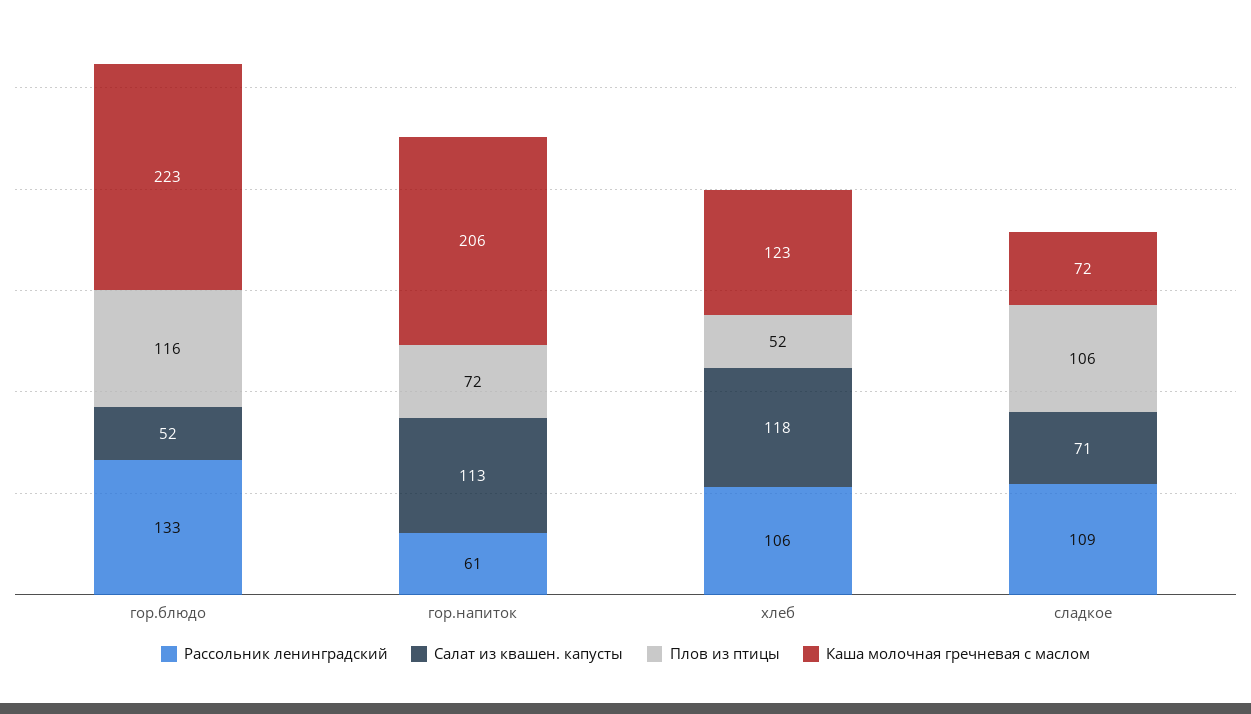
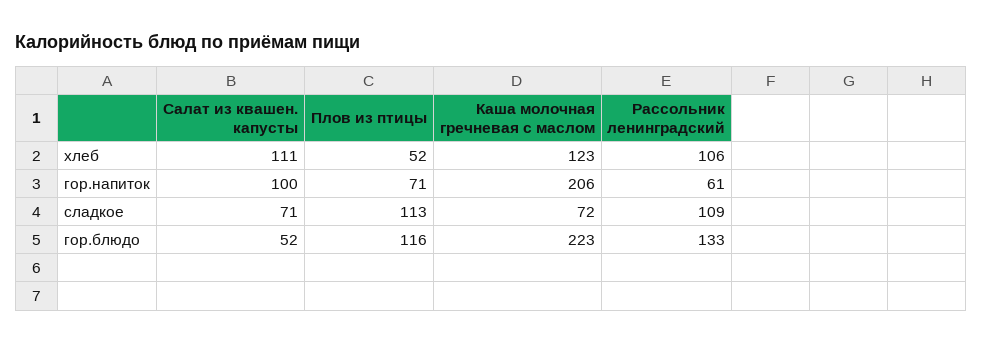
  {
    "Рассольник ленинградский": {
      "гор.блюдо": 133,
      "гор.напиток": 61,
      "хлеб": 106,
      "сладкое": 109
    },
    "Салат из квашен. капусты": {
      "гор.блюдо": 52,
-     "гор.напиток": 113,
+     "гор.напиток": 100,
-     "хлеб": 118,
+     "хлеб": 111,
      "сладкое": 71
    },
    "Плов из птицы": {
      "гор.блюдо": 116,
-     "гор.напиток": 72,
+     "гор.напиток": 71,
      "хлеб": 52,
-     "сладкое": 106
+     "сладкое": 113
    },
    "Каша молочная гречневая с маслом": {
      "гор.блюдо": 223,
      "гор.напиток": 206,
      "хлеб": 123,
      "сладкое": 72
    }
  }

